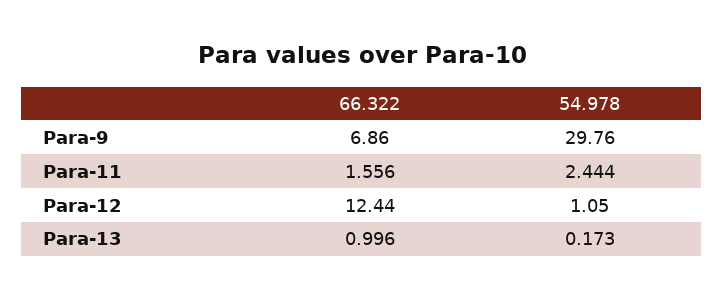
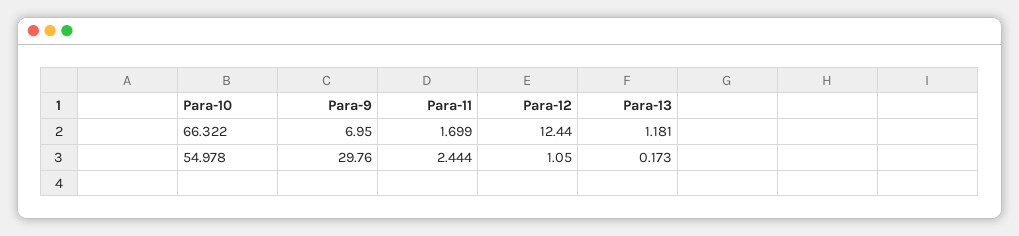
  {
    "66.322": {
-     "Para-9": 6.86,
+     "Para-9": 6.95,
-     "Para-11": 1.556,
+     "Para-11": 1.699,
      "Para-12": 12.44,
-     "Para-13": 0.996
+     "Para-13": 1.181
    },
    "54.978": {
      "Para-9": 29.76,
      "Para-11": 2.444,
      "Para-12": 1.05,
      "Para-13": 0.173
    }
  }

